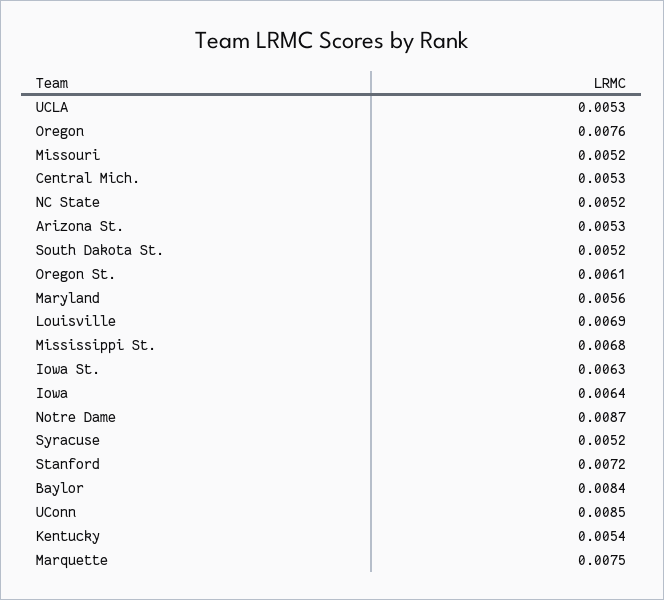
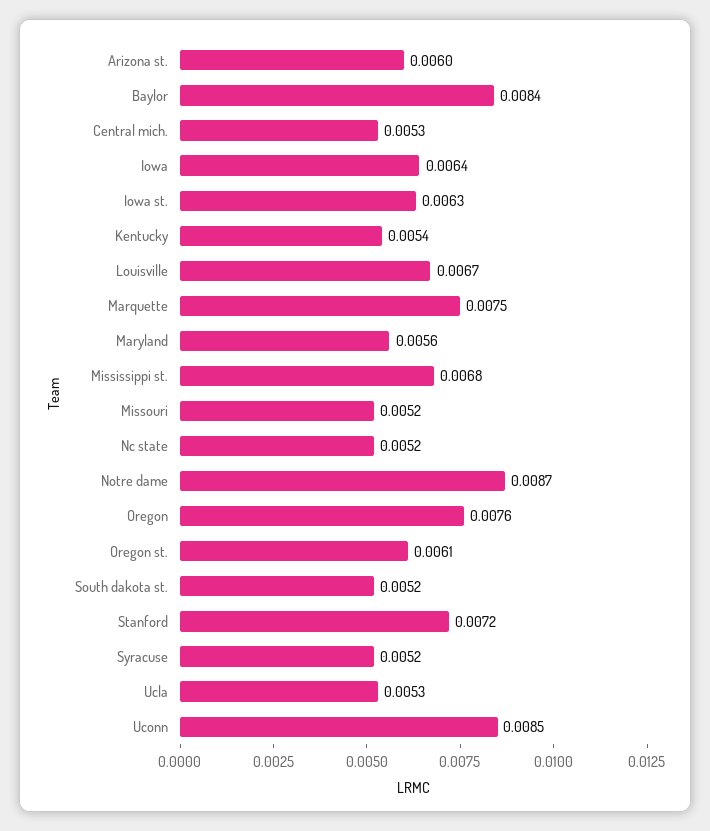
  {
    "UCLA": 0.0053,
    "Oregon": 0.0076,
    "Missouri": 0.0052,
    "Central Mich.": 0.0053,
    "NC State": 0.0052,
-   "Arizona St.": 0.0053,
+   "Arizona St.": 0.006,
    "South Dakota St.": 0.0052,
    "Oregon St.": 0.0061,
    "Maryland": 0.0056,
-   "Louisville": 0.0069,
+   "Louisville": 0.0067,
    "Mississippi St.": 0.0068,
    "Iowa St.": 0.0063,
    "Iowa": 0.0064,
    "Notre Dame": 0.0087,
    "Syracuse": 0.0052,
    "Stanford": 0.0072,
    "Baylor": 0.0084,
    "UConn": 0.0085,
    "Kentucky": 0.0054,
    "Marquette": 0.0075
  }

